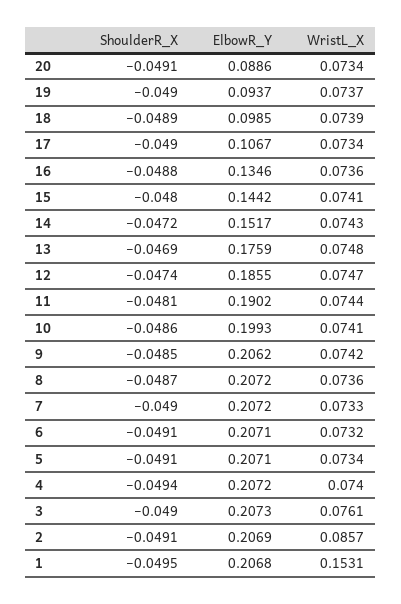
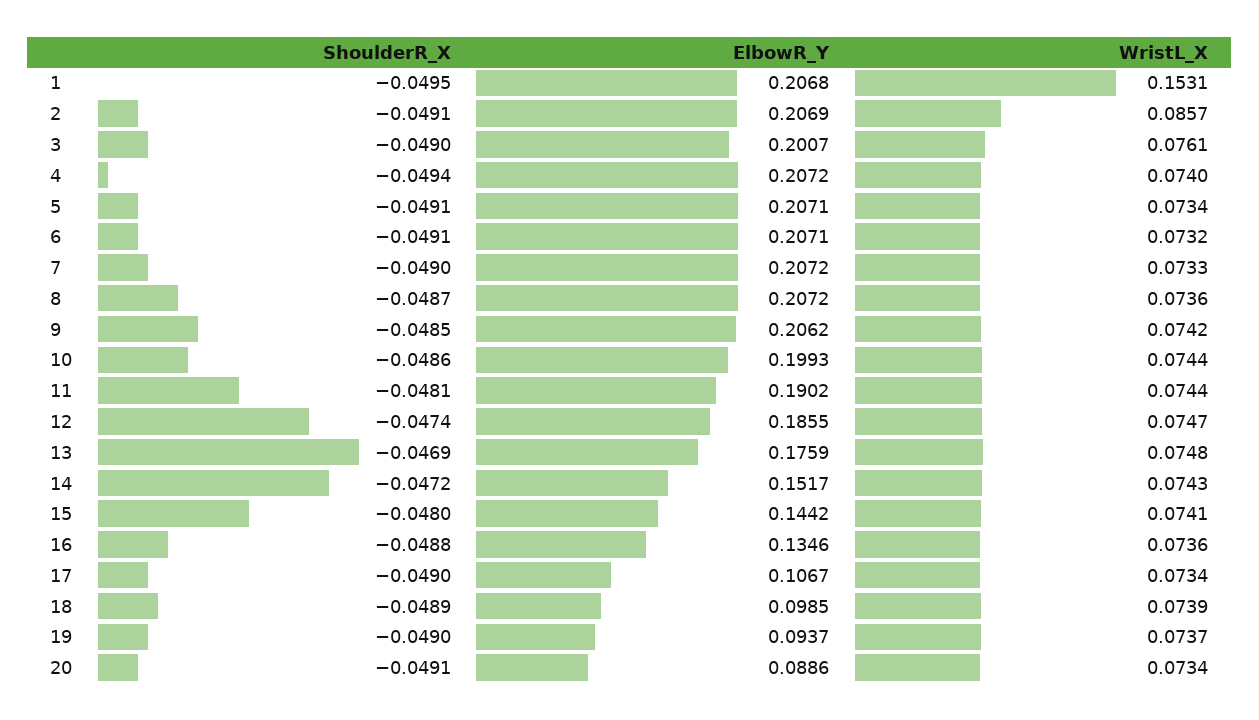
  {
    "ShoulderR_X": {
      "20": -0.0491,
      "19": -0.049,
      "18": -0.0489,
      "17": -0.049,
      "16": -0.0488,
      "15": -0.048,
      "14": -0.0472,
      "13": -0.0469,
      "12": -0.0474,
      "11": -0.0481,
      "10": -0.0486,
      "9": -0.0485,
      "8": -0.0487,
      "7": -0.049,
      "6": -0.0491,
      "5": -0.0491,
      "4": -0.0494,
      "3": -0.049,
      "2": -0.0491,
      "1": -0.0495
    },
    "ElbowR_Y": {
      "20": 0.0886,
      "19": 0.0937,
      "18": 0.0985,
      "17": 0.1067,
      "16": 0.1346,
      "15": 0.1442,
      "14": 0.1517,
      "13": 0.1759,
      "12": 0.1855,
      "11": 0.1902,
      "10": 0.1993,
      "9": 0.2062,
      "8": 0.2072,
      "7": 0.2072,
      "6": 0.2071,
      "5": 0.2071,
      "4": 0.2072,
-     "3": 0.2073,
+     "3": 0.2007,
      "2": 0.2069,
      "1": 0.2068
    },
    "WristL_X": {
      "20": 0.0734,
      "19": 0.0737,
      "18": 0.0739,
      "17": 0.0734,
      "16": 0.0736,
      "15": 0.0741,
      "14": 0.0743,
      "13": 0.0748,
      "12": 0.0747,
      "11": 0.0744,
-     "10": 0.0741,
+     "10": 0.0744,
      "9": 0.0742,
      "8": 0.0736,
      "7": 0.0733,
      "6": 0.0732,
      "5": 0.0734,
      "4": 0.074,
      "3": 0.0761,
      "2": 0.0857,
      "1": 0.1531
    }
  }

